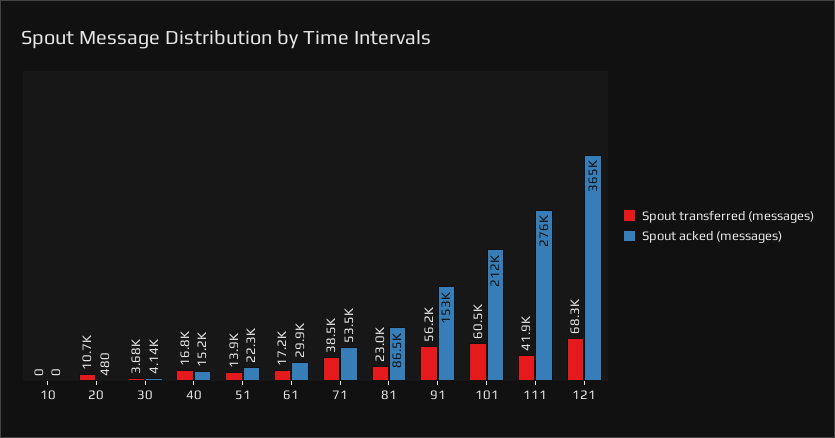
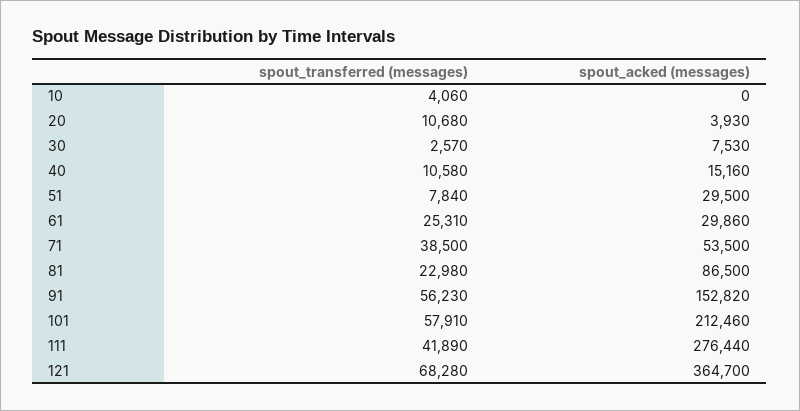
  {
    "Spout transferred (messages)": {
-     "10": 0,
+     "10": 4060,
      "20": 10680,
-     "30": 3680,
+     "30": 2570,
-     "40": 16800,
+     "40": 10580,
-     "51": 13900,
+     "51": 7840,
-     "61": 17200,
+     "61": 25310,
      "71": 38500,
      "81": 22980,
      "91": 56230,
-     "101": 60500,
+     "101": 57910,
      "111": 41890,
      "121": 68280
    },
    "Spout acked (messages)": {
      "10": 0,
-     "20": 480,
+     "20": 3930,
-     "30": 4140,
+     "30": 7530,
      "40": 15160,
-     "51": 22300,
+     "51": 29500,
      "61": 29860,
      "71": 53500,
      "81": 86500,
      "91": 152820,
      "101": 212460,
      "111": 276440,
      "121": 364700
    }
  }

